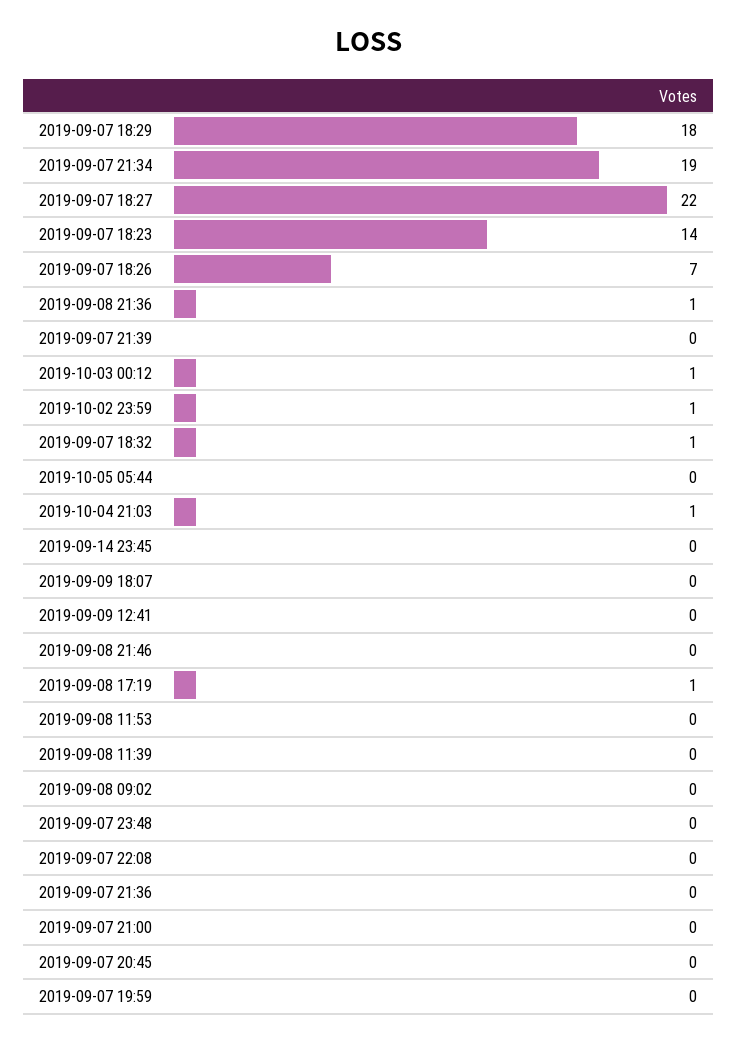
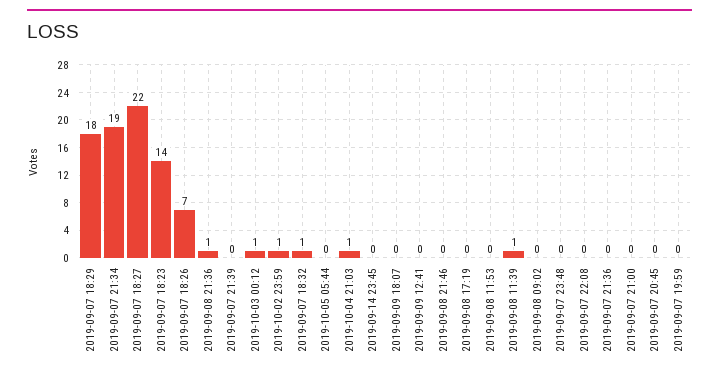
  {
    "2019-09-07 18:29": 18,
    "2019-09-07 21:34": 19,
    "2019-09-07 18:27": 22,
    "2019-09-07 18:23": 14,
    "2019-09-07 18:26": 7,
    "2019-09-08 21:36": 1,
    "2019-09-07 21:39": 0,
    "2019-10-03 00:12": 1,
    "2019-10-02 23:59": 1,
    "2019-09-07 18:32": 1,
    "2019-10-05 05:44": 0,
    "2019-10-04 21:03": 1,
    "2019-09-14 23:45": 0,
    "2019-09-09 18:07": 0,
    "2019-09-09 12:41": 0,
    "2019-09-08 21:46": 0,
-   "2019-09-08 17:19": 1,
+   "2019-09-08 17:19": 0,
    "2019-09-08 11:53": 0,
-   "2019-09-08 11:39": 0,
+   "2019-09-08 11:39": 1,
    "2019-09-08 09:02": 0,
    "2019-09-07 23:48": 0,
    "2019-09-07 22:08": 0,
    "2019-09-07 21:36": 0,
    "2019-09-07 21:00": 0,
    "2019-09-07 20:45": 0,
    "2019-09-07 19:59": 0
  }

